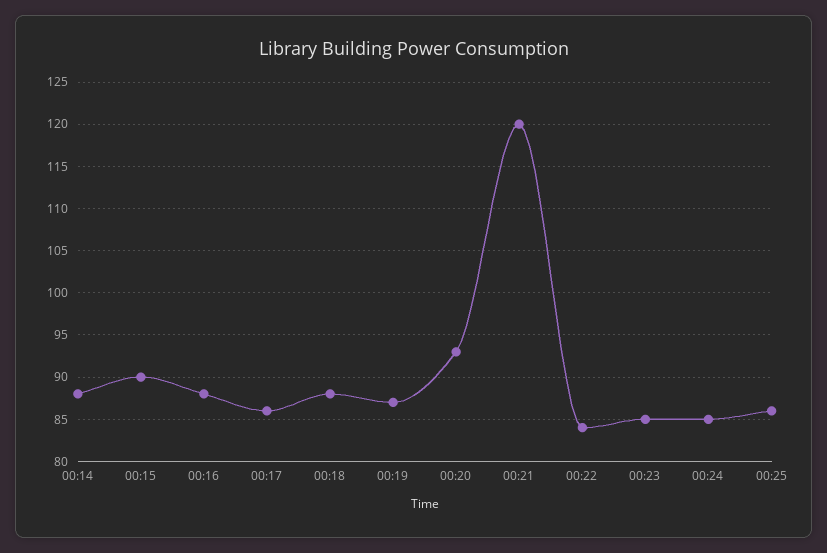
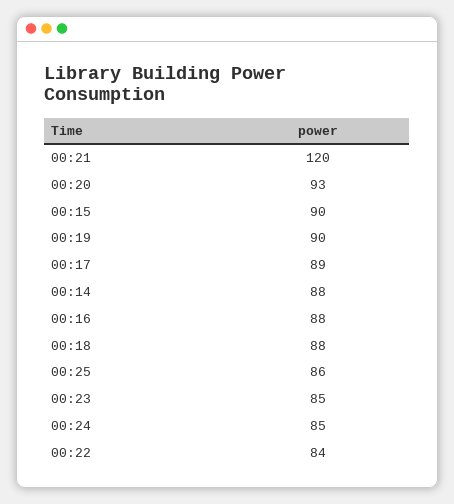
  {
    "00:14": 88,
    "00:15": 90,
    "00:16": 88,
-   "00:17": 86,
+   "00:17": 89,
    "00:18": 88,
-   "00:19": 87,
+   "00:19": 90,
    "00:20": 93,
    "00:21": 120,
    "00:22": 84,
    "00:23": 85,
    "00:24": 85,
    "00:25": 86
  }

